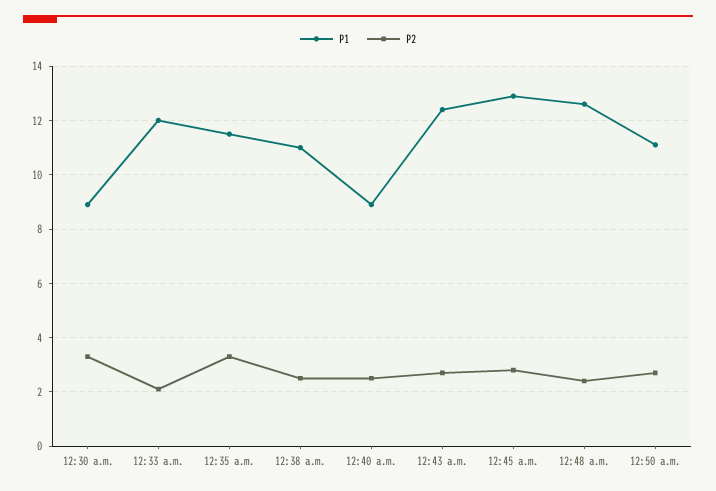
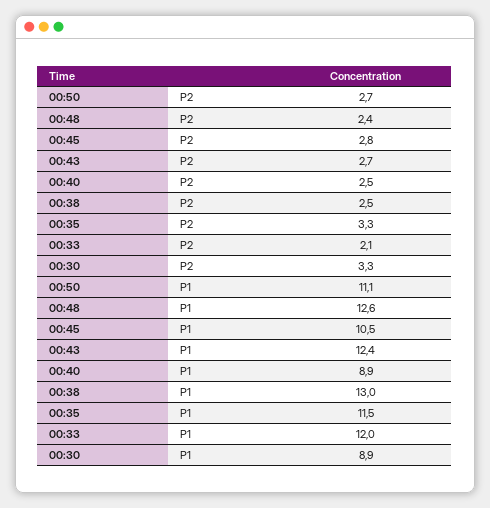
  {
    "P1": {
      "12:30 a.m.": 8.9,
      "12:33 a.m.": 12,
      "12:35 a.m.": 11.5,
-     "12:38 a.m.": 11,
+     "12:38 a.m.": 13,
      "12:40 a.m.": 8.9,
      "12:43 a.m.": 12.4,
-     "12:45 a.m.": 13,
+     "12:45 a.m.": 10.5,
      "12:48 a.m.": 12.6,
      "12:50 a.m.": 11.1
    },
    "P2": {
      "12:30 a.m.": 3.3,
      "12:33 a.m.": 2.1,
      "12:35 a.m.": 3.3,
      "12:38 a.m.": 2.5,
      "12:40 a.m.": 2.5,
      "12:43 a.m.": 2.7,
      "12:45 a.m.": 2.8,
      "12:48 a.m.": 2.4,
      "12:50 a.m.": 2.7
    }
  }

